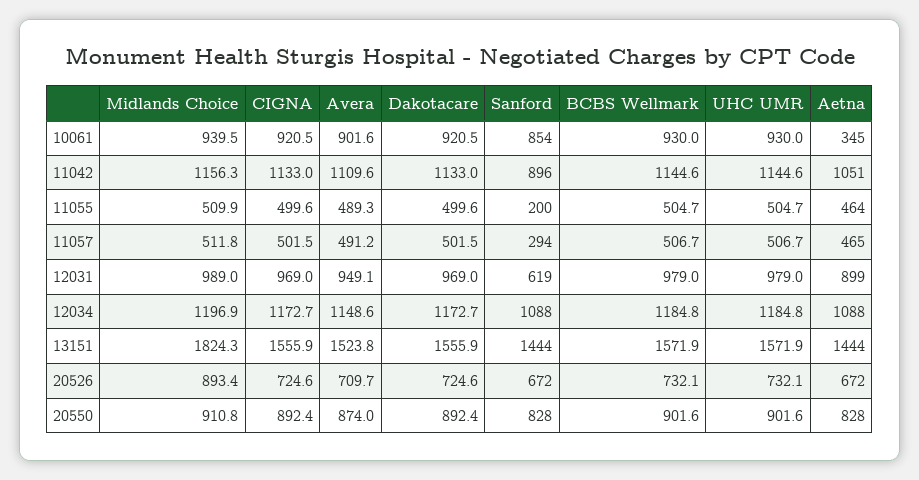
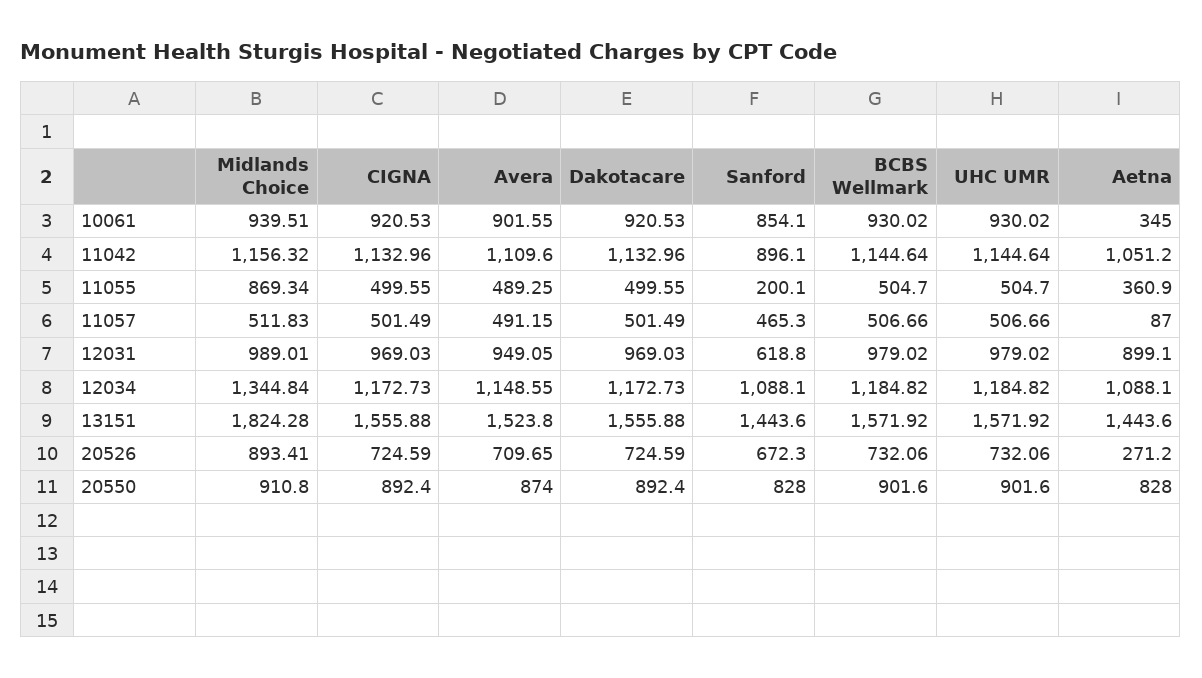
  {
    "Midlands Choice": {
      "10061": 939.51,
      "11042": 1156.32,
-     "11055": 509.9,
+     "11055": 869.34,
      "11057": 511.83,
      "12031": 989.01,
-     "12034": 1196.9,
+     "12034": 1344.84,
      "13151": 1824.28,
      "20526": 893.41,
      "20550": 910.8
    },
    "CIGNA": {
      "10061": 920.53,
      "11042": 1132.96,
      "11055": 499.55,
      "11057": 501.49,
      "12031": 969.03,
      "12034": 1172.73,
      "13151": 1555.88,
      "20526": 724.59,
      "20550": 892.4
    },
    "Avera": {
      "10061": 901.55,
      "11042": 1109.6,
      "11055": 489.25,
      "11057": 491.15,
      "12031": 949.05,
      "12034": 1148.55,
      "13151": 1523.8,
      "20526": 709.65,
      "20550": 874
    },
    "Dakotacare": {
      "10061": 920.53,
      "11042": 1132.96,
      "11055": 499.55,
      "11057": 501.49,
      "12031": 969.03,
      "12034": 1172.73,
      "13151": 1555.88,
      "20526": 724.59,
      "20550": 892.4
    },
    "Sanford": {
      "10061": 854.1,
      "11042": 896.1,
      "11055": 200.1,
-     "11057": 294,
+     "11057": 465.3,
      "12031": 618.8,
      "12034": 1088.1,
      "13151": 1443.6,
      "20526": 672.3,
      "20550": 828
    },
    "BCBS Wellmark": {
      "10061": 930.02,
      "11042": 1144.64,
      "11055": 504.7,
      "11057": 506.66,
      "12031": 979.02,
      "12034": 1184.82,
      "13151": 1571.92,
      "20526": 732.06,
      "20550": 901.6
    },
    "UHC UMR": {
      "10061": 930.02,
      "11042": 1144.64,
      "11055": 504.7,
      "11057": 506.66,
      "12031": 979.02,
      "12034": 1184.82,
      "13151": 1571.92,
      "20526": 732.06,
      "20550": 901.6
    },
    "Aetna": {
      "10061": 345,
      "11042": 1051.2,
-     "11055": 464,
+     "11055": 360.9,
-     "11057": 465,
+     "11057": 87,
      "12031": 899.1,
      "12034": 1088.1,
      "13151": 1443.6,
-     "20526": 672,
+     "20526": 271.2,
      "20550": 828
    }
  }

